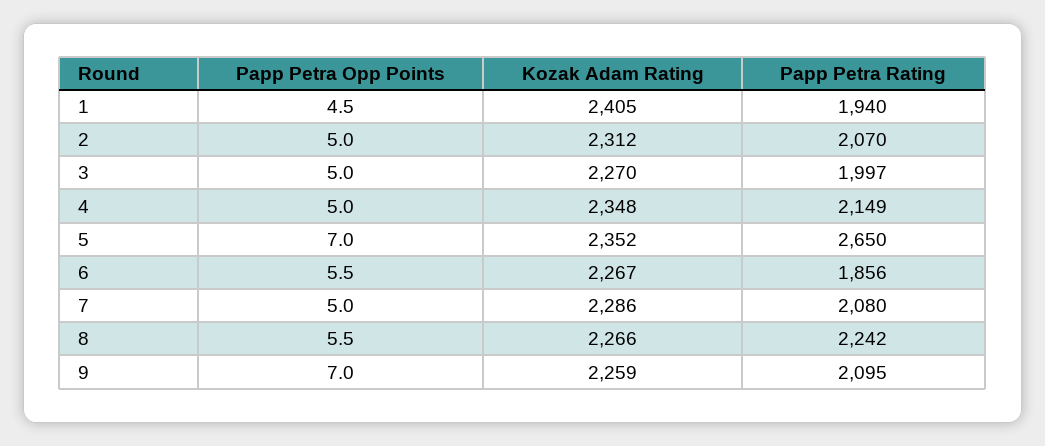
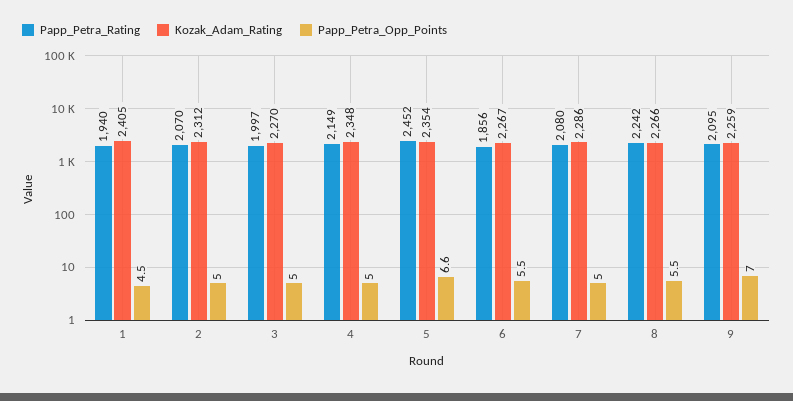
  {
    "Papp Petra Opp Points": {
      "1": 4.5,
      "2": 5,
      "3": 5,
      "4": 5,
-     "5": 7,
+     "5": 6.6,
      "6": 5.5,
      "7": 5,
      "8": 5.5,
      "9": 7
    },
    "Kozak Adam Rating": {
      "1": 2405,
      "2": 2312,
      "3": 2270,
      "4": 2348,
-     "5": 2352,
+     "5": 2354,
      "6": 2267,
      "7": 2286,
      "8": 2266,
      "9": 2259
    },
    "Papp Petra Rating": {
      "1": 1940,
      "2": 2070,
      "3": 1997,
      "4": 2149,
-     "5": 2650,
+     "5": 2452,
      "6": 1856,
      "7": 2080,
      "8": 2242,
      "9": 2095
    }
  }

